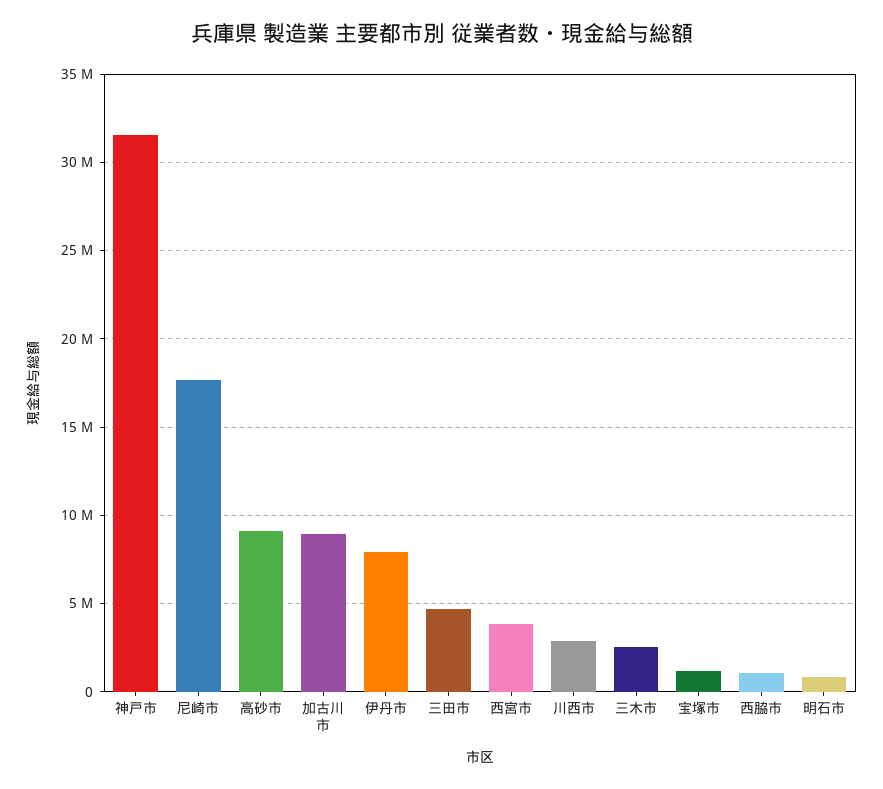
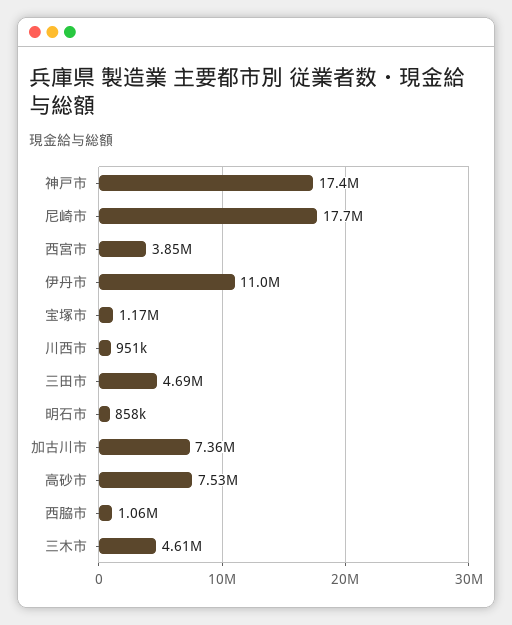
  {
-   "神戸市": 31500000,
+   "神戸市": 17400000,
    "尼崎市": 17700000,
-   "高砂市": 9000000,
+   "高砂市": 7530000,
-   "加古川市": 9000000,
+   "加古川市": 7360000,
-   "伊丹市": 8000000,
+   "伊丹市": 11000000,
    "三田市": 4690000,
    "西宮市": 3850000,
-   "川西市": 3000000,
+   "川西市": 951000,
-   "三木市": 2500000,
+   "三木市": 4610000,
    "宝塚市": 1170000,
    "西脇市": 1060000,
    "明石市": 858000
  }

